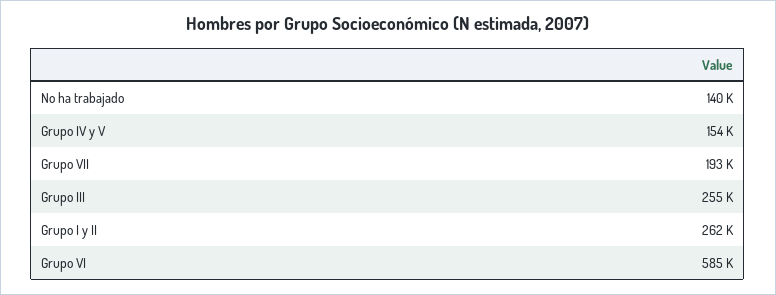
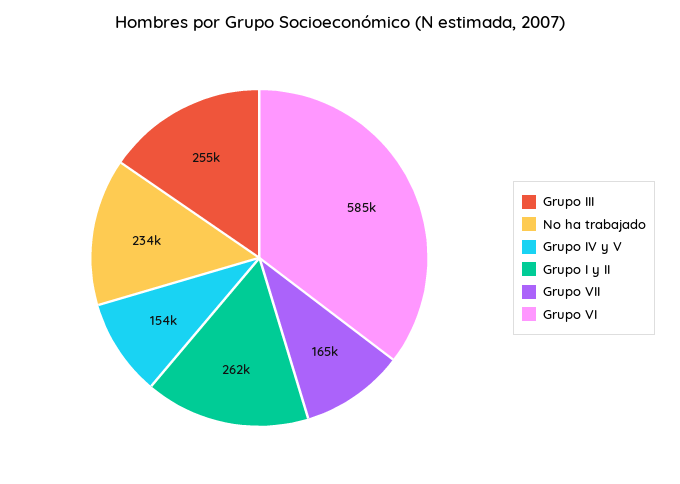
  {
-   "No ha trabajado": 140000,
+   "No ha trabajado": 234000,
    "Grupo IV y V": 154000,
-   "Grupo VII": 193000,
+   "Grupo VII": 165000,
    "Grupo III": 255000,
    "Grupo I y II": 262000,
    "Grupo VI": 585000
  }

